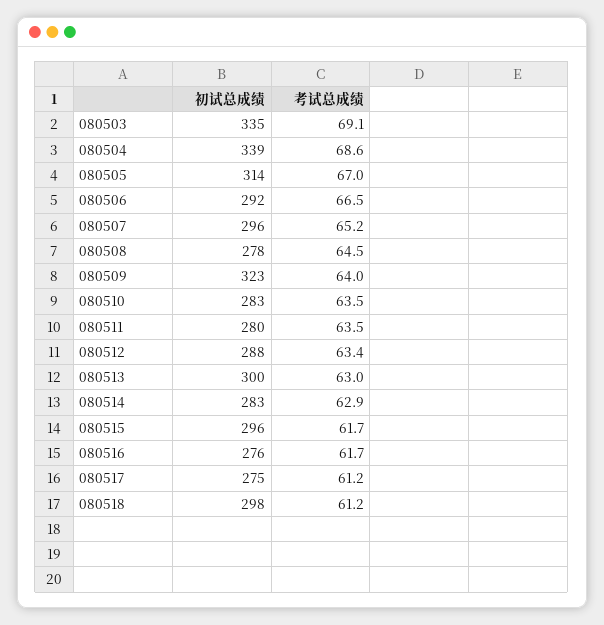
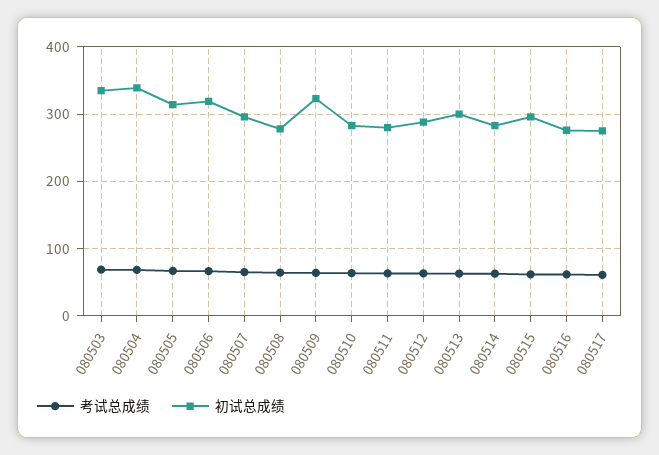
  {
    "初试总成绩": {
      "080503": 335,
      "080504": 339,
      "080505": 314,
-     "080506": 292,
+     "080506": 320,
      "080507": 296,
      "080508": 278,
      "080509": 323,
      "080510": 283,
      "080511": 280,
      "080512": 288,
      "080513": 300,
      "080514": 283,
      "080515": 296,
      "080516": 276,
-     "080517": 275,
+     "080517": 275
-     "080518": 298
    },
    "考试总成绩": {
      "080503": 69.1,
      "080504": 68.6,
      "080505": 67,
      "080506": 66.5,
      "080507": 65.2,
      "080508": 64.5,
      "080509": 64,
      "080510": 63.5,
      "080511": 63.5,
      "080512": 63.4,
      "080513": 63,
      "080514": 62.9,
      "080515": 61.7,
      "080516": 61.7,
-     "080517": 61.2,
+     "080517": 61.2
-     "080518": 61.2
    }
  }

